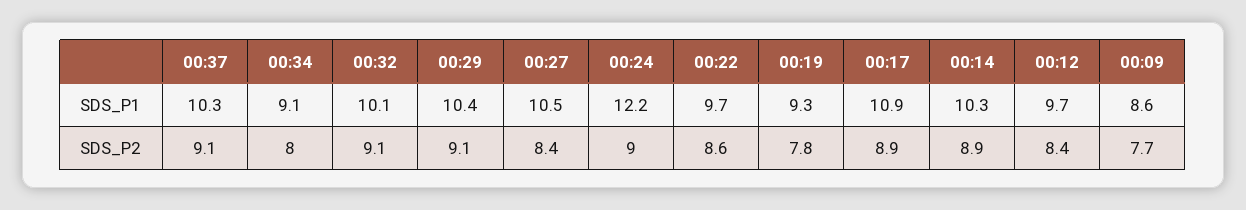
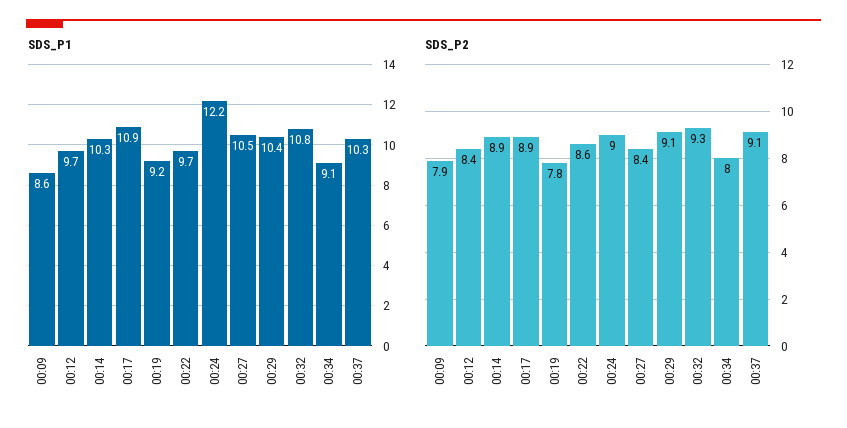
  {
    "SDS_P1": {
      "00:37": 10.3,
      "00:34": 9.1,
-     "00:32": 10.1,
+     "00:32": 10.8,
      "00:29": 10.4,
      "00:27": 10.5,
      "00:24": 12.2,
      "00:22": 9.7,
-     "00:19": 9.3,
+     "00:19": 9.2,
      "00:17": 10.9,
      "00:14": 10.3,
      "00:12": 9.7,
      "00:09": 8.6
    },
    "SDS_P2": {
      "00:37": 9.1,
      "00:34": 8,
-     "00:32": 9.1,
+     "00:32": 9.3,
      "00:29": 9.1,
      "00:27": 8.4,
      "00:24": 9,
      "00:22": 8.6,
      "00:19": 7.8,
      "00:17": 8.9,
      "00:14": 8.9,
      "00:12": 8.4,
-     "00:09": 7.7
+     "00:09": 7.9
    }
  }

